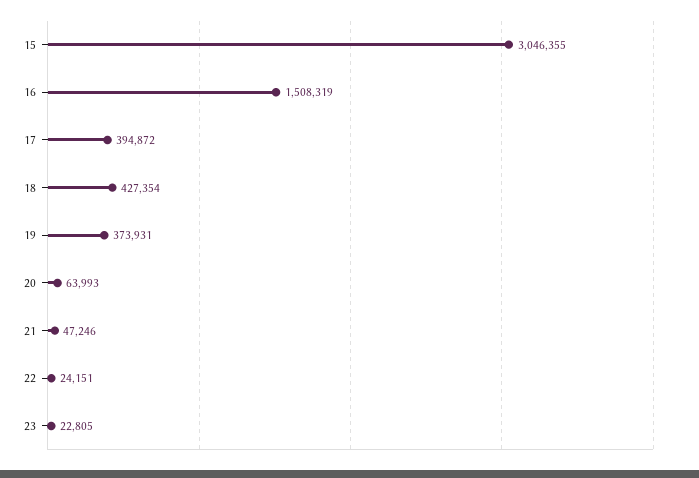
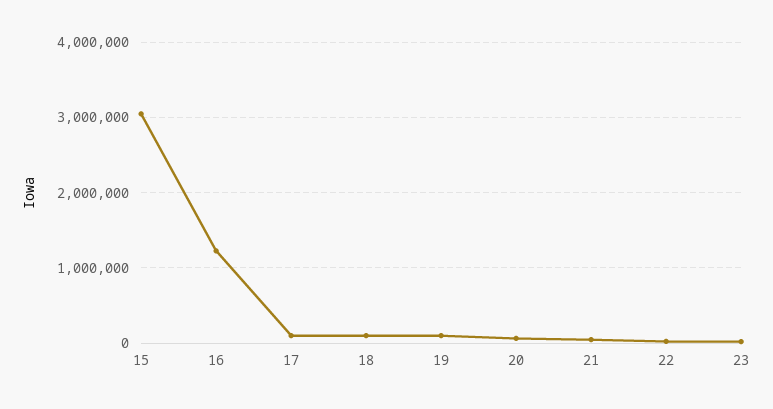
  {
    "15": 3046355,
-   "16": 1508319,
+   "16": 1200000,
-   "17": 394872,
+   "17": 100000,
-   "18": 427354,
+   "18": 100000,
-   "19": 373931,
+   "19": 100000,
    "20": 63993,
    "21": 47246,
    "22": 24151,
    "23": 22805
  }

